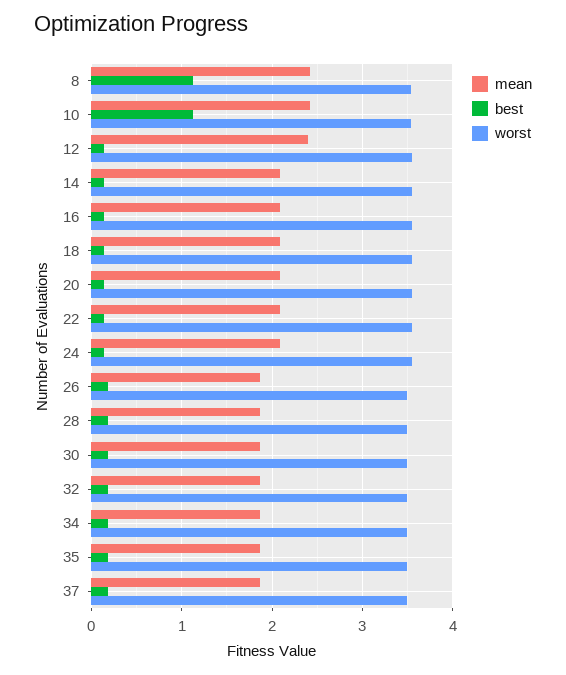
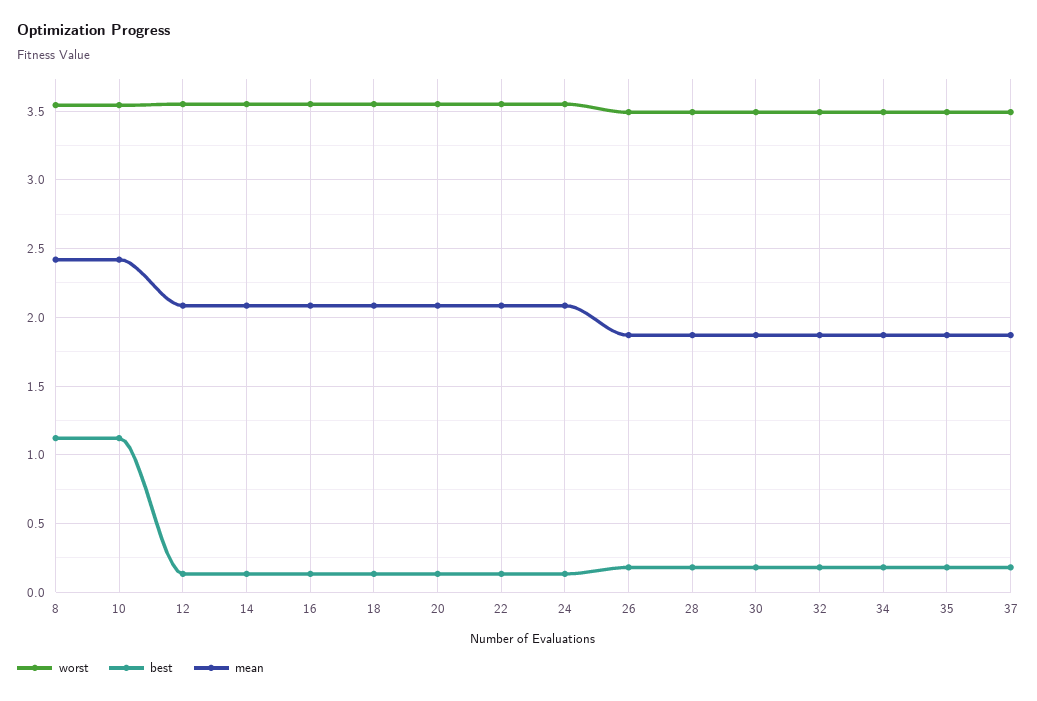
  {
    "mean": {
      "8": 2.4,
      "10": 2.4,
-     "12": 2.4,
+     "12": 2.1,
      "14": 2.1,
      "16": 2.1,
      "18": 2.1,
      "20": 2.1,
      "22": 2.1,
      "24": 2.1,
      "26": 1.85,
      "28": 1.85,
      "30": 1.85,
      "32": 1.85,
      "34": 1.85,
      "35": 1.85,
      "37": 1.85
    },
    "best": {
      "8": 1.1,
      "10": 1.1,
      "12": 0.15,
      "14": 0.15,
      "16": 0.15,
      "18": 0.15,
      "20": 0.15,
      "22": 0.15,
      "24": 0.15,
      "26": 0.2,
      "28": 0.2,
      "30": 0.2,
      "32": 0.2,
      "34": 0.2,
      "35": 0.2,
      "37": 0.2
    },
    "worst": {
      "8": 3.55,
      "10": 3.55,
      "12": 3.55,
      "14": 3.55,
      "16": 3.55,
      "18": 3.55,
      "20": 3.55,
      "22": 3.55,
      "24": 3.55,
      "26": 3.5,
      "28": 3.5,
      "30": 3.5,
      "32": 3.5,
      "34": 3.5,
      "35": 3.5,
      "37": 3.5
    }
  }

